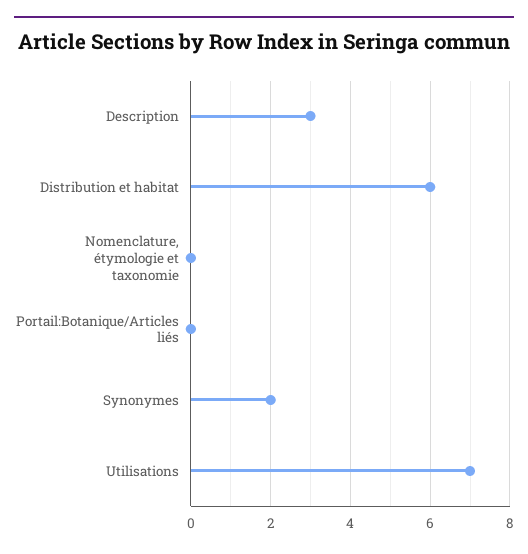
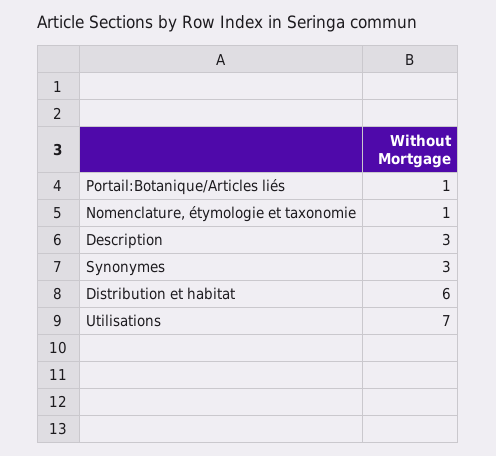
  {
    "Description": 3,
    "Distribution et habitat": 6,
-   "Nomenclature, étymologie et taxonomie": 0,
+   "Nomenclature, étymologie et taxonomie": 1,
-   "Portail:Botanique/Articles liés": 0,
+   "Portail:Botanique/Articles liés": 1,
-   "Synonymes": 2,
+   "Synonymes": 3,
    "Utilisations": 7
  }

